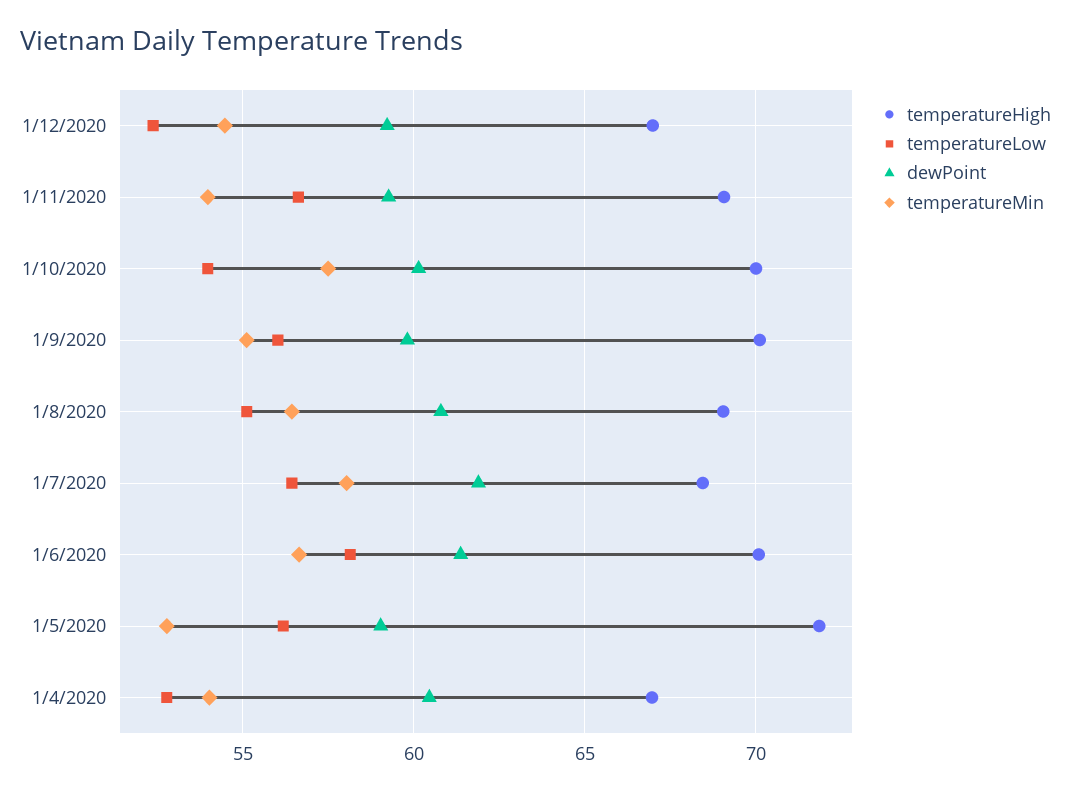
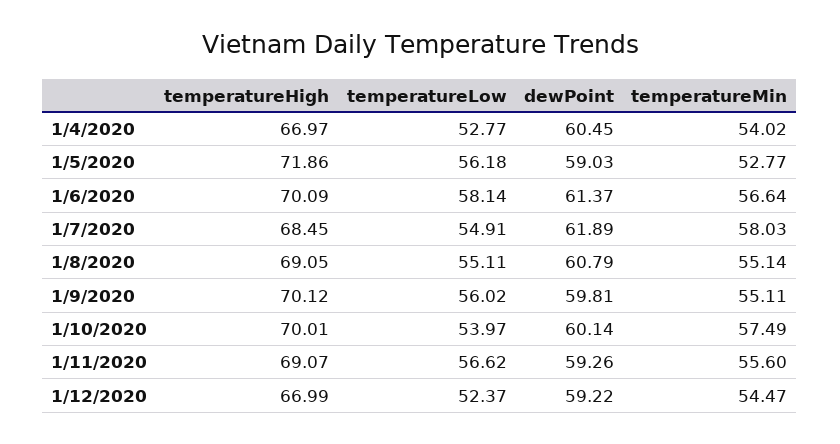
  {
    "temperatureHigh": {
      "1/12/2020": 66.99,
      "1/11/2020": 69.07,
      "1/10/2020": 70.01,
      "1/9/2020": 70.12,
      "1/8/2020": 69.05,
      "1/7/2020": 68.45,
      "1/6/2020": 70.09,
      "1/5/2020": 71.86,
      "1/4/2020": 66.97
    },
    "temperatureLow": {
      "1/12/2020": 52.37,
      "1/11/2020": 56.62,
      "1/10/2020": 53.97,
      "1/9/2020": 56.02,
      "1/8/2020": 55.11,
-     "1/7/2020": 56.5,
+     "1/7/2020": 54.91,
      "1/6/2020": 58.14,
      "1/5/2020": 56.18,
      "1/4/2020": 52.77
    },
    "dewPoint": {
      "1/12/2020": 59.22,
      "1/11/2020": 59.26,
      "1/10/2020": 60.14,
      "1/9/2020": 59.81,
      "1/8/2020": 60.79,
      "1/7/2020": 61.89,
      "1/6/2020": 61.37,
      "1/5/2020": 59.03,
      "1/4/2020": 60.45
    },
    "temperatureMin": {
      "1/12/2020": 54.47,
-     "1/11/2020": 54,
+     "1/11/2020": 55.6,
      "1/10/2020": 57.49,
      "1/9/2020": 55.11,
-     "1/8/2020": 56.5,
+     "1/8/2020": 55.14,
      "1/7/2020": 58.03,
      "1/6/2020": 56.64,
      "1/5/2020": 52.77,
      "1/4/2020": 54.02
    }
  }

